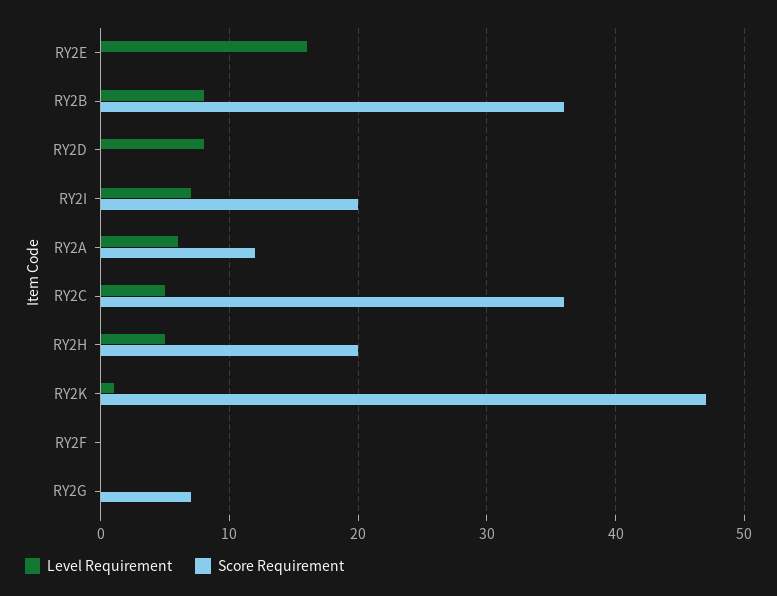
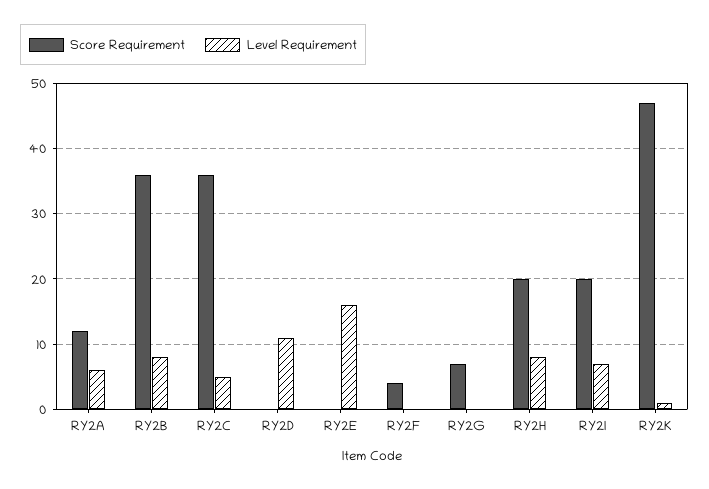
  {
    "Level Requirement": {
      "RY2E": 16,
      "RY2B": 8,
-     "RY2D": 8,
+     "RY2D": 11,
      "RY2I": 7,
      "RY2A": 6,
      "RY2C": 5,
-     "RY2H": 5,
+     "RY2H": 8,
      "RY2K": 1,
      "RY2F": 0,
      "RY2G": 0
    },
    "Score Requirement": {
      "RY2E": 0,
      "RY2B": 36,
      "RY2D": 0,
      "RY2I": 20,
      "RY2A": 12,
      "RY2C": 36,
      "RY2H": 20,
      "RY2K": 47,
-     "RY2F": 0,
+     "RY2F": 4,
      "RY2G": 7
    }
  }

